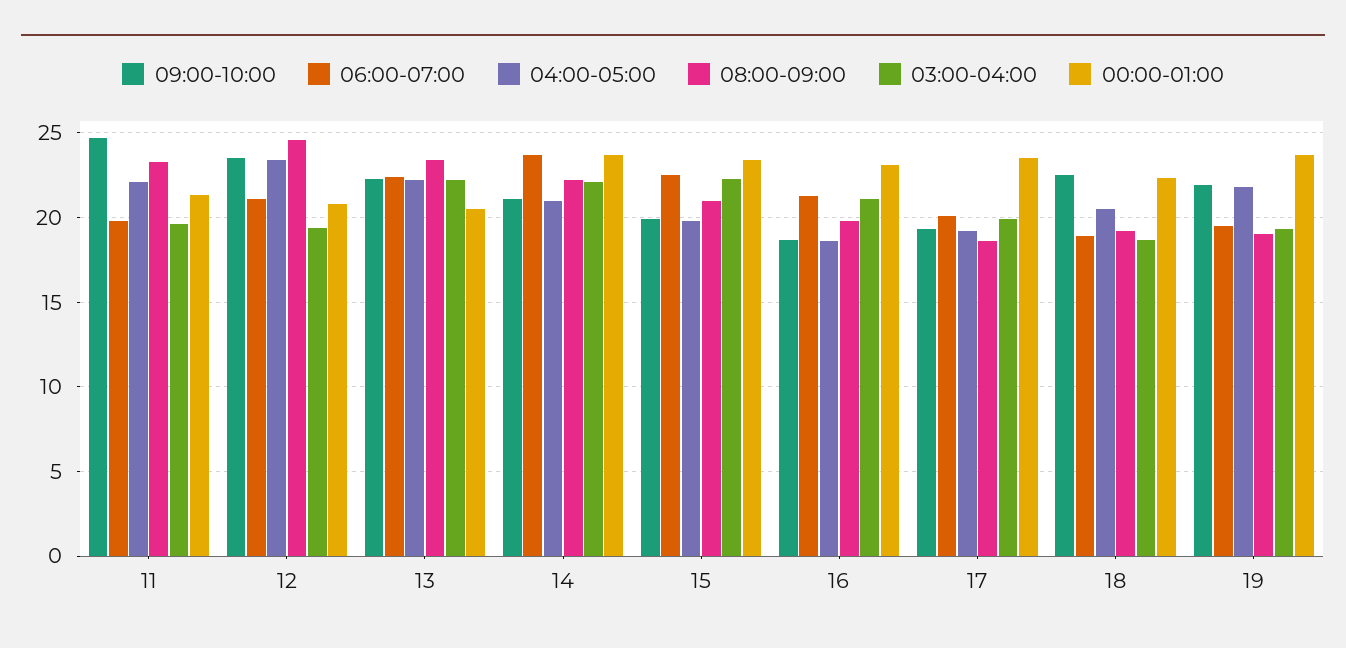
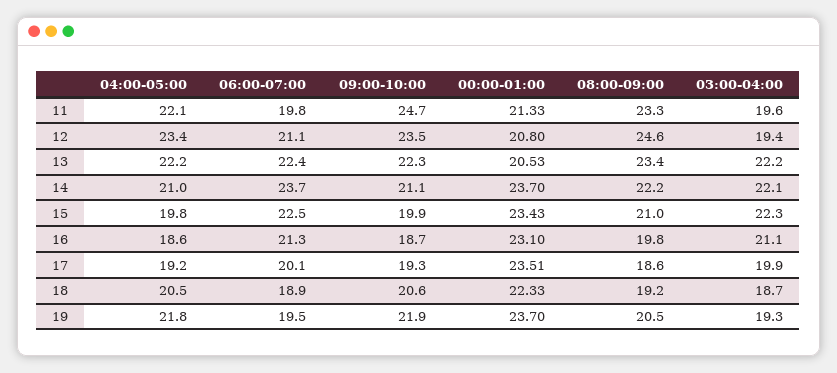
  {
    "09:00-10:00": {
      "11": 24.7,
      "12": 23.5,
      "13": 22.3,
      "14": 21.1,
      "15": 19.9,
      "16": 18.7,
      "17": 19.3,
-     "18": 22.5,
+     "18": 20.6,
      "19": 21.9
    },
    "06:00-07:00": {
      "11": 19.8,
      "12": 21.1,
      "13": 22.4,
      "14": 23.7,
      "15": 22.5,
      "16": 21.3,
      "17": 20.1,
      "18": 18.9,
      "19": 19.5
    },
    "04:00-05:00": {
      "11": 22.1,
      "12": 23.4,
      "13": 22.2,
      "14": 21,
      "15": 19.8,
      "16": 18.6,
      "17": 19.2,
      "18": 20.5,
      "19": 21.8
    },
    "08:00-09:00": {
      "11": 23.3,
      "12": 24.6,
      "13": 23.4,
      "14": 22.2,
      "15": 21,
      "16": 19.8,
      "17": 18.6,
      "18": 19.2,
-     "19": 19
+     "19": 20.5
    },
    "03:00-04:00": {
      "11": 19.6,
      "12": 19.4,
      "13": 22.2,
      "14": 22.1,
      "15": 22.3,
      "16": 21.1,
      "17": 19.9,
      "18": 18.7,
      "19": 19.3
    },
    "00:00-01:00": {
      "11": 21.33,
      "12": 20.8,
      "13": 20.53,
      "14": 23.7,
      "15": 23.43,
      "16": 23.1,
      "17": 23.51,
      "18": 22.33,
      "19": 23.7
    }
  }

